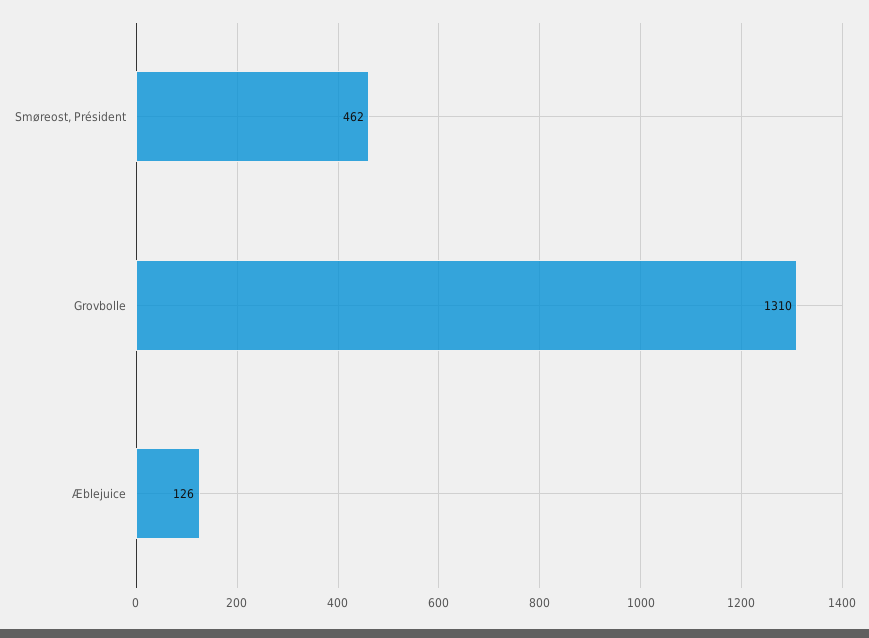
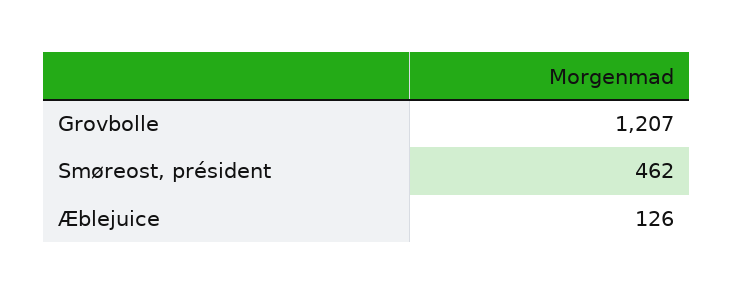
  {
    "Smøreost, Président": 462,
-   "Grovbolle": 1310,
+   "Grovbolle": 1207,
    "Æblejuice": 126
  }

